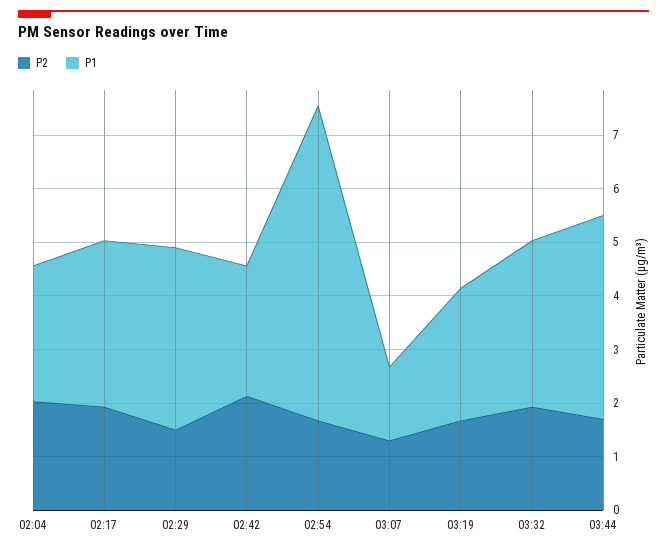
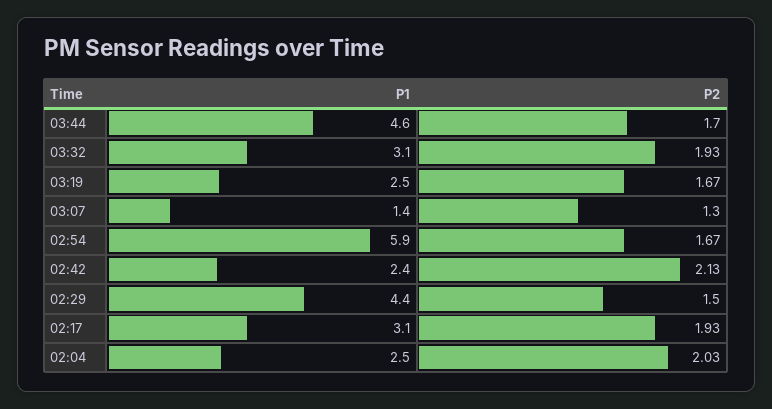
  {
    "P2": {
      "02:04": 2.03,
      "02:17": 1.93,
      "02:29": 1.5,
      "02:42": 2.13,
      "02:54": 1.67,
      "03:07": 1.3,
      "03:19": 1.67,
      "03:32": 1.93,
      "03:44": 1.7
    },
    "P1": {
      "02:04": 2.5,
      "02:17": 3.1,
-     "02:29": 3.4,
+     "02:29": 4.4,
      "02:42": 2.4,
      "02:54": 5.9,
      "03:07": 1.4,
      "03:19": 2.5,
      "03:32": 3.1,
-     "03:44": 3.8
+     "03:44": 4.6
    }
  }

